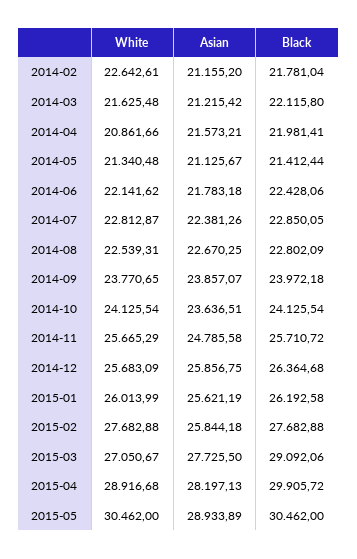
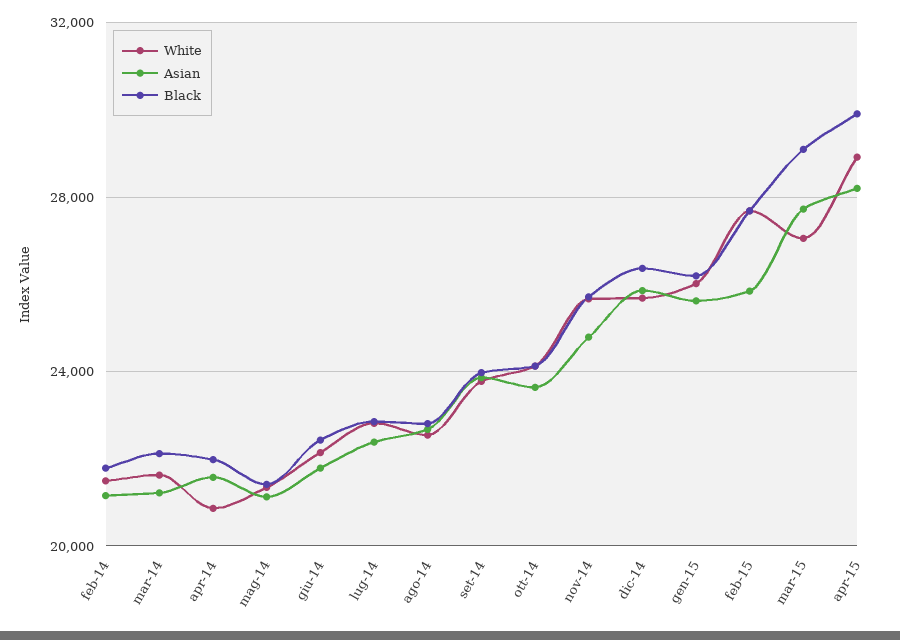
  {
    "White": {
-     "2014-02": 22642.61,
+     "2014-02": 21500,
      "2014-03": 21625.48,
      "2014-04": 20861.66,
      "2014-05": 21340.48,
      "2014-06": 22141.62,
      "2014-07": 22812.87,
      "2014-08": 22539.31,
      "2014-09": 23770.65,
      "2014-10": 24125.54,
      "2014-11": 25665.29,
      "2014-12": 25683.09,
      "2015-01": 26013.99,
      "2015-02": 27682.88,
      "2015-03": 27050.67,
-     "2015-04": 28916.68,
+     "2015-04": 28916.68
-     "2015-05": 30462
    },
    "Asian": {
      "2014-02": 21155.2,
      "2014-03": 21215.42,
      "2014-04": 21573.21,
      "2014-05": 21125.67,
      "2014-06": 21783.18,
      "2014-07": 22381.26,
      "2014-08": 22670.25,
      "2014-09": 23857.07,
      "2014-10": 23636.51,
      "2014-11": 24785.58,
      "2014-12": 25856.75,
      "2015-01": 25621.19,
      "2015-02": 25844.18,
      "2015-03": 27725.5,
-     "2015-04": 28197.13,
+     "2015-04": 28197.13
-     "2015-05": 28933.89
    },
    "Black": {
      "2014-02": 21781.04,
      "2014-03": 22115.8,
      "2014-04": 21981.41,
      "2014-05": 21412.44,
      "2014-06": 22428.06,
      "2014-07": 22850.05,
      "2014-08": 22802.09,
      "2014-09": 23972.18,
      "2014-10": 24125.54,
      "2014-11": 25710.72,
      "2014-12": 26364.68,
      "2015-01": 26192.58,
      "2015-02": 27682.88,
      "2015-03": 29092.06,
-     "2015-04": 29905.72,
+     "2015-04": 29905.72
-     "2015-05": 30462
    }
  }

